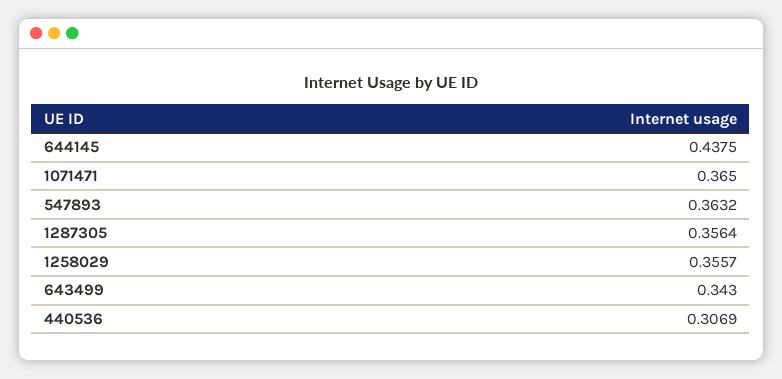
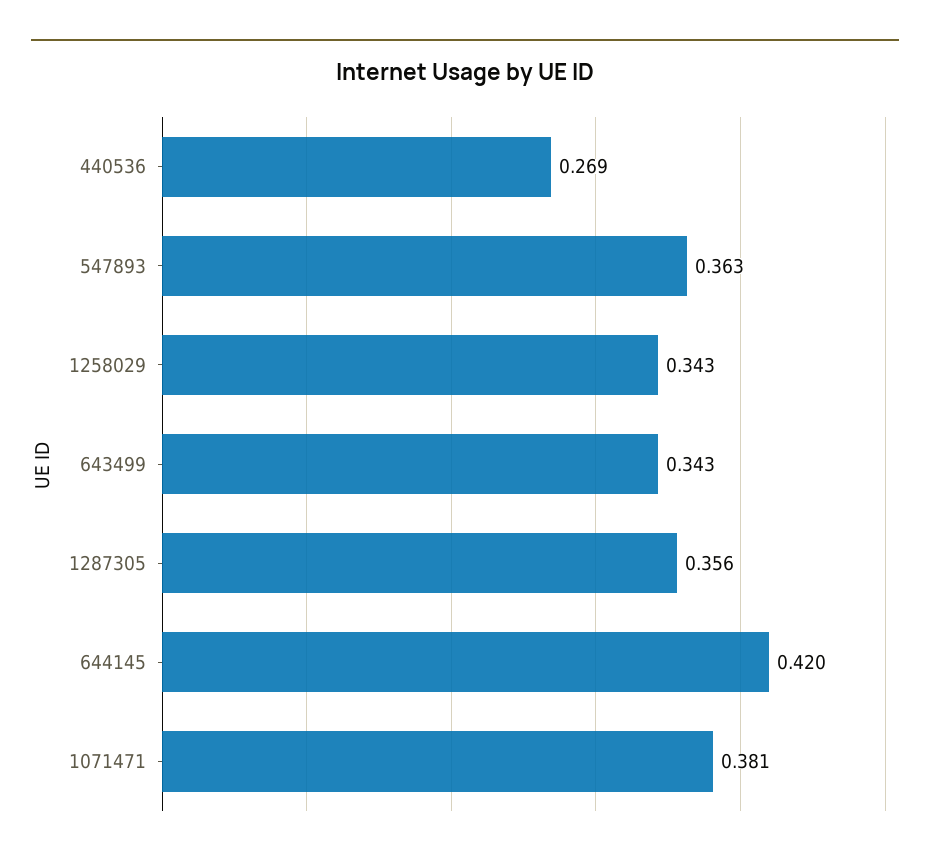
  {
-   "644145": 0.4375,
+   "644145": 0.42,
-   "1071471": 0.365,
+   "1071471": 0.381,
    "547893": 0.3632,
    "1287305": 0.3564,
-   "1258029": 0.3557,
+   "1258029": 0.343,
    "643499": 0.343,
-   "440536": 0.3069
+   "440536": 0.269
  }

